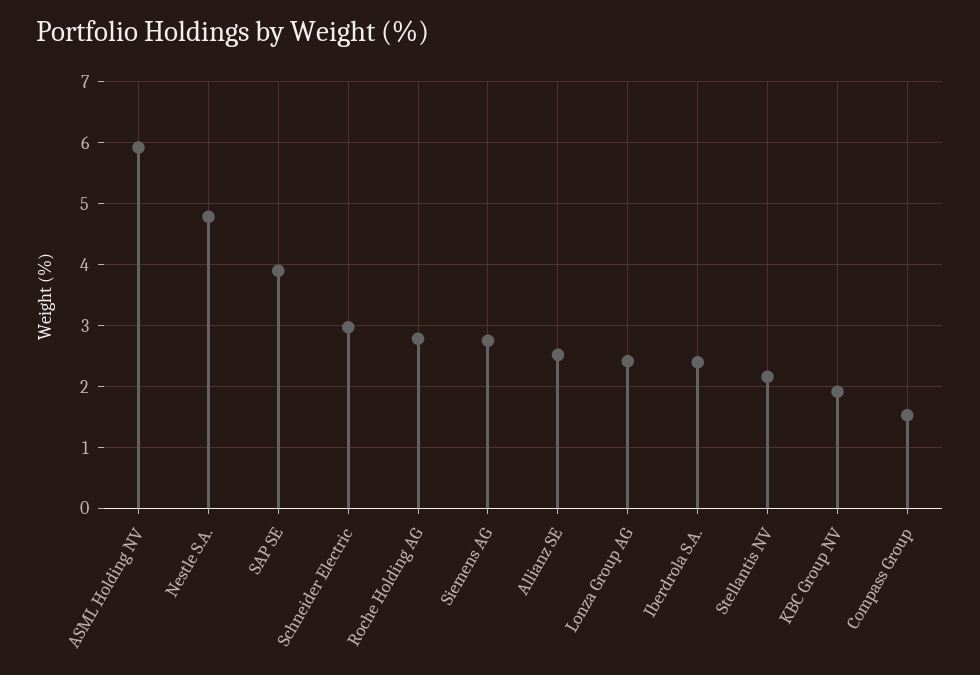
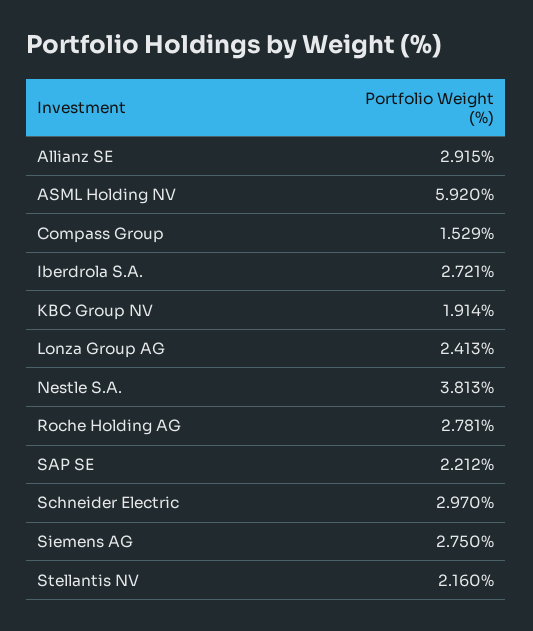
  {
    "ASML Holding NV": 5.92,
-   "Nestle S.A.": 4.8,
+   "Nestle S.A.": 3.813,
-   "SAP SE": 3.9,
+   "SAP SE": 2.212,
    "Schneider Electric": 2.97,
    "Roche Holding AG": 2.781,
    "Siemens AG": 2.75,
-   "Allianz SE": 2.5,
+   "Allianz SE": 2.915,
    "Lonza Group AG": 2.413,
-   "Iberdrola S.A.": 2.4,
+   "Iberdrola S.A.": 2.721,
    "Stellantis NV": 2.16,
    "KBC Group NV": 1.914,
    "Compass Group": 1.529
  }

